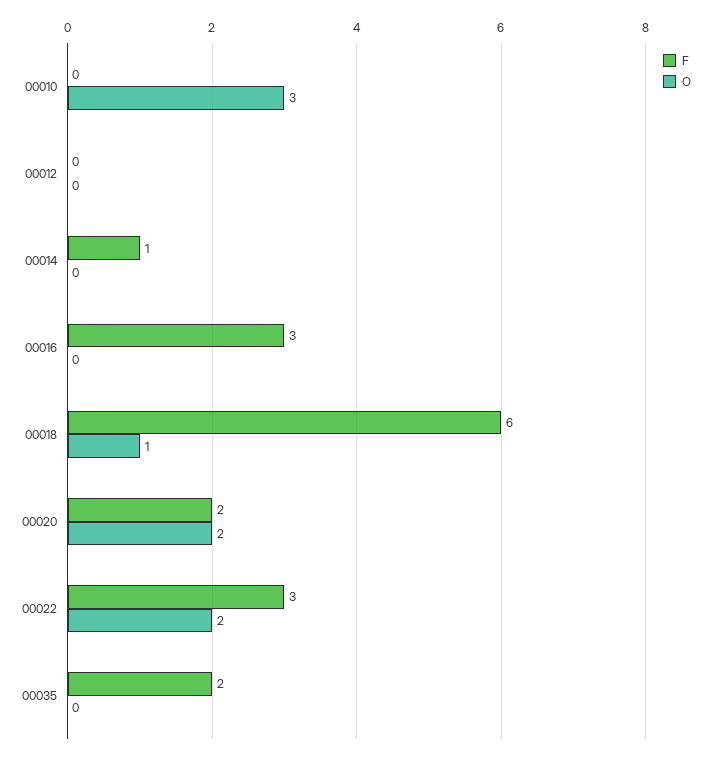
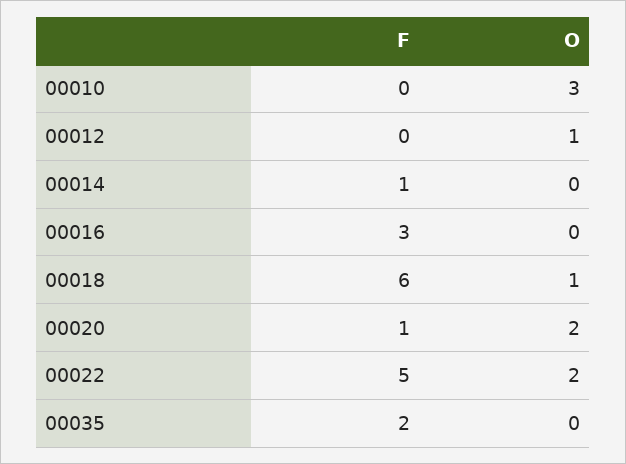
  {
    "F": {
      "00010": 0,
      "00012": 0,
      "00014": 1,
      "00016": 3,
      "00018": 6,
-     "00020": 2,
+     "00020": 1,
-     "00022": 3,
+     "00022": 5,
      "00035": 2
    },
    "O": {
      "00010": 3,
-     "00012": 0,
+     "00012": 1,
      "00014": 0,
      "00016": 0,
      "00018": 1,
      "00020": 2,
      "00022": 2,
      "00035": 0
    }
  }

